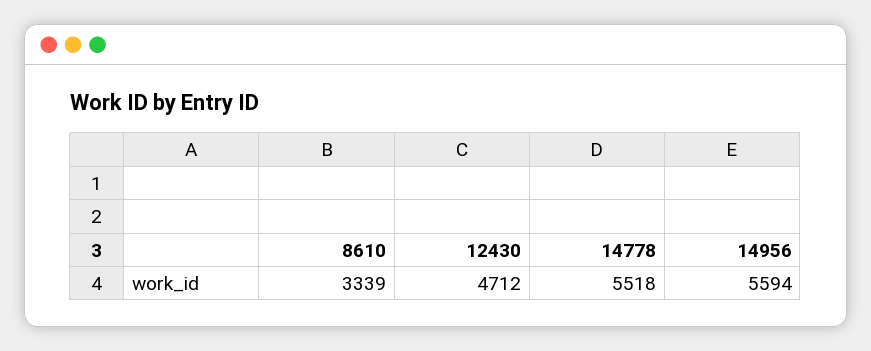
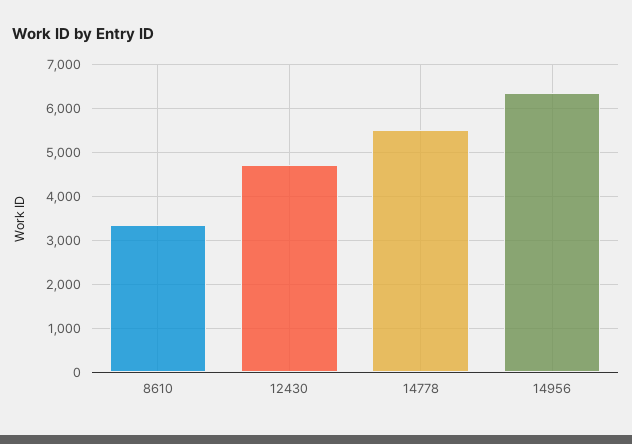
  {
    "8610": 3339,
    "12430": 4712,
    "14778": 5518,
-   "14956": 5594
+   "14956": 6400
  }

